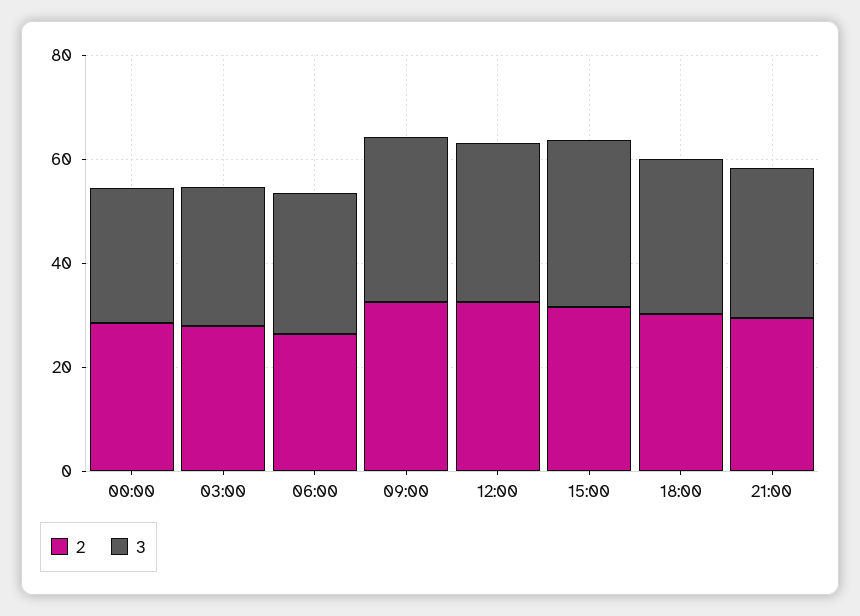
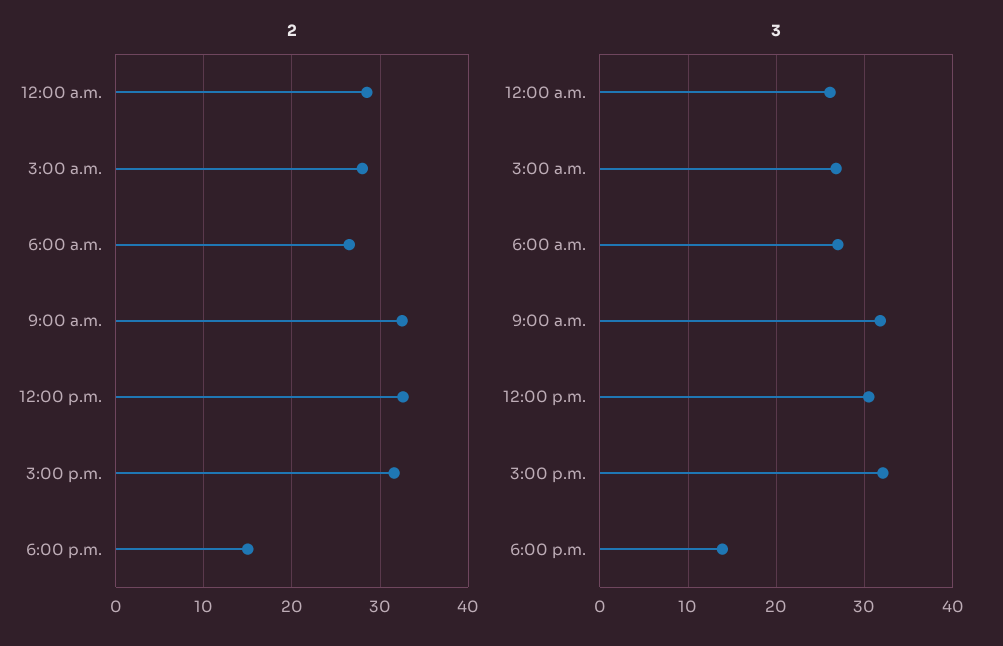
  {
    "2": {
      "00:00": 29,
      "03:00": 28,
      "06:00": 27,
      "09:00": 33,
      "12:00": 33,
      "15:00": 32,
-     "18:00": 30,
+     "18:00": 15
-     "21:00": 30
    },
    "3": {
      "00:00": 26,
      "03:00": 27,
      "06:00": 27,
      "09:00": 32,
      "12:00": 31,
      "15:00": 32,
-     "18:00": 30,
+     "18:00": 14
-     "21:00": 30
    }
  }

